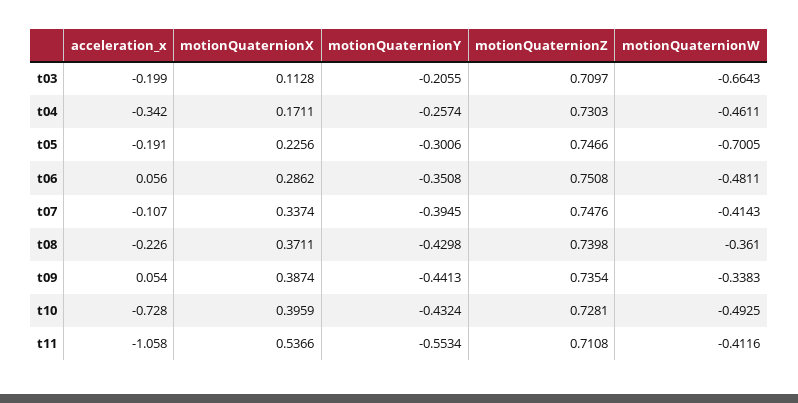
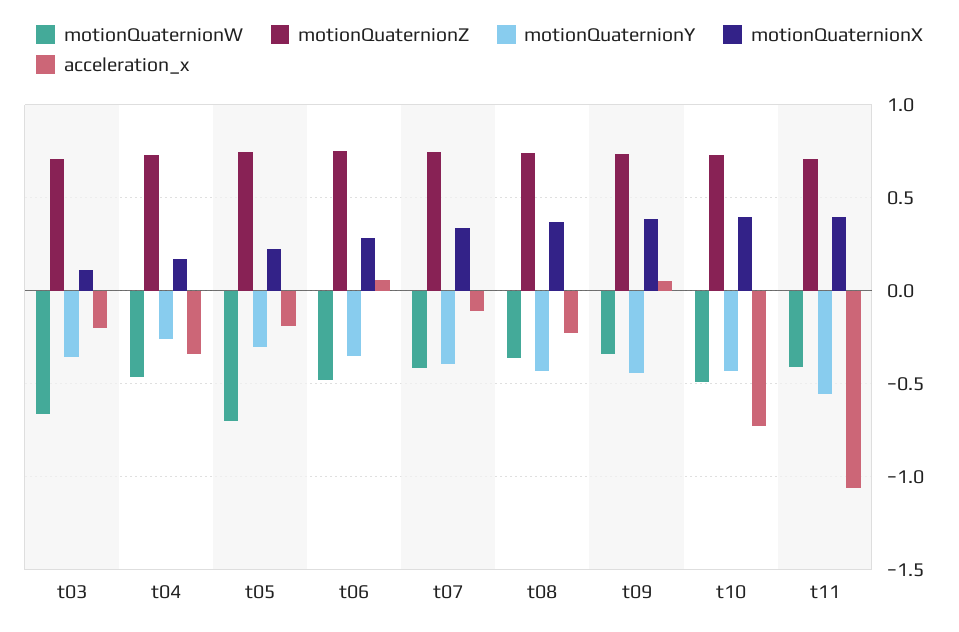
  {
    "acceleration_x": {
      "t03": -0.199,
      "t04": -0.342,
      "t05": -0.191,
      "t06": 0.056,
      "t07": -0.107,
      "t08": -0.226,
      "t09": 0.054,
      "t10": -0.728,
      "t11": -1.058
    },
    "motionQuaternionX": {
      "t03": 0.1128,
      "t04": 0.1711,
      "t05": 0.2256,
      "t06": 0.2862,
      "t07": 0.3374,
      "t08": 0.3711,
      "t09": 0.3874,
      "t10": 0.3959,
-     "t11": 0.5366
+     "t11": 0.4
    },
    "motionQuaternionY": {
-     "t03": -0.2055,
+     "t03": -0.35,
      "t04": -0.2574,
      "t05": -0.3006,
      "t06": -0.3508,
      "t07": -0.3945,
      "t08": -0.4298,
      "t09": -0.4413,
      "t10": -0.4324,
      "t11": -0.5534
    },
    "motionQuaternionZ": {
      "t03": 0.7097,
      "t04": 0.7303,
      "t05": 0.7466,
      "t06": 0.7508,
      "t07": 0.7476,
      "t08": 0.7398,
      "t09": 0.7354,
      "t10": 0.7281,
      "t11": 0.7108
    },
    "motionQuaternionW": {
      "t03": -0.6643,
      "t04": -0.4611,
      "t05": -0.7005,
      "t06": -0.4811,
      "t07": -0.4143,
      "t08": -0.361,
      "t09": -0.3383,
      "t10": -0.4925,
      "t11": -0.4116
    }
  }

